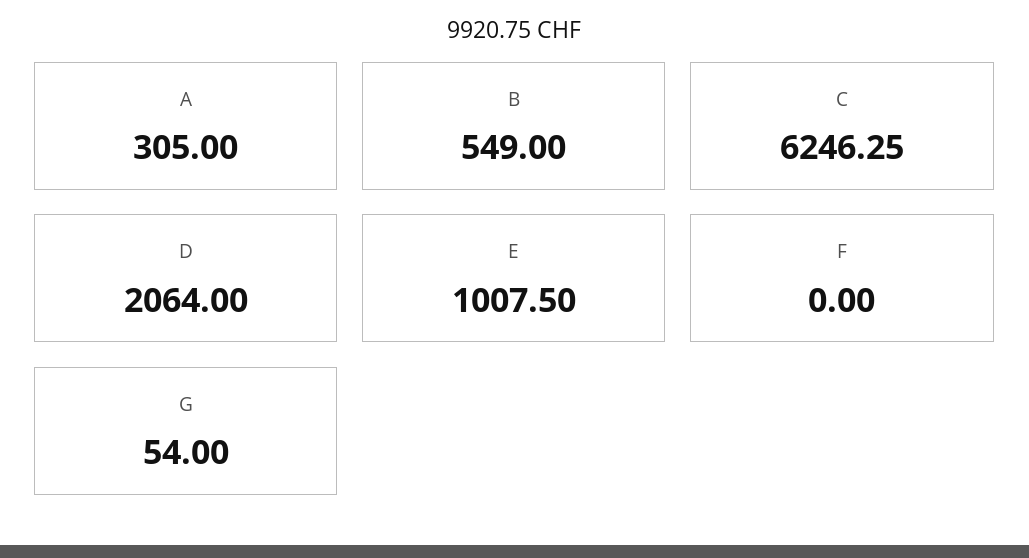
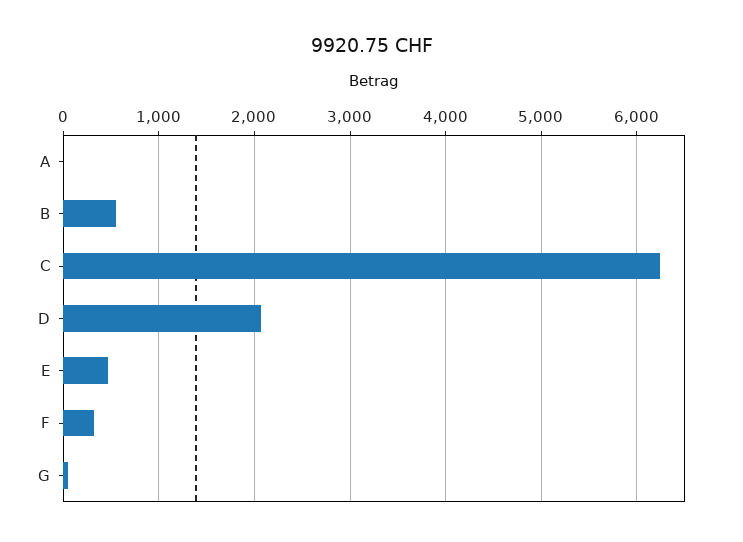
  {
-   "A": 305,
+   "A": 0,
    "B": 549,
    "C": 6246.25,
    "D": 2064,
-   "E": 1007.5,
+   "E": 500,
-   "F": 0,
+   "F": 300,
    "G": 54
  }

